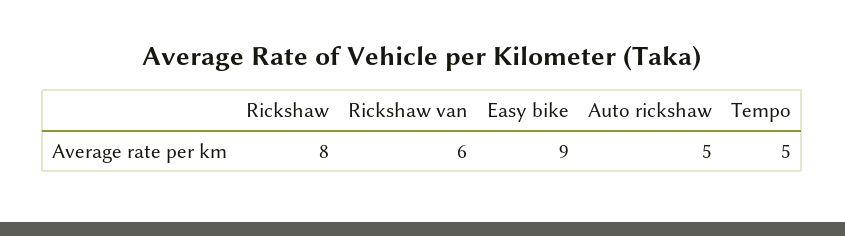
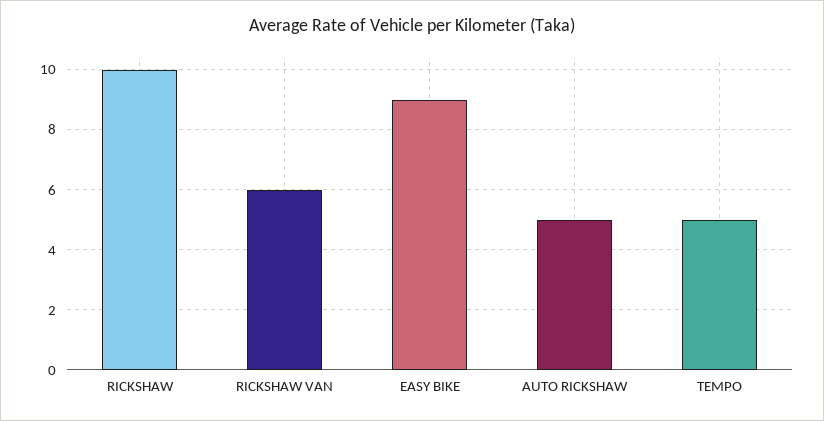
  {
-   "Rickshaw": 8,
+   "Rickshaw": 10,
    "Rickshaw van": 6,
    "Easy bike": 9,
    "Auto rickshaw": 5,
    "Tempo": 5
  }

